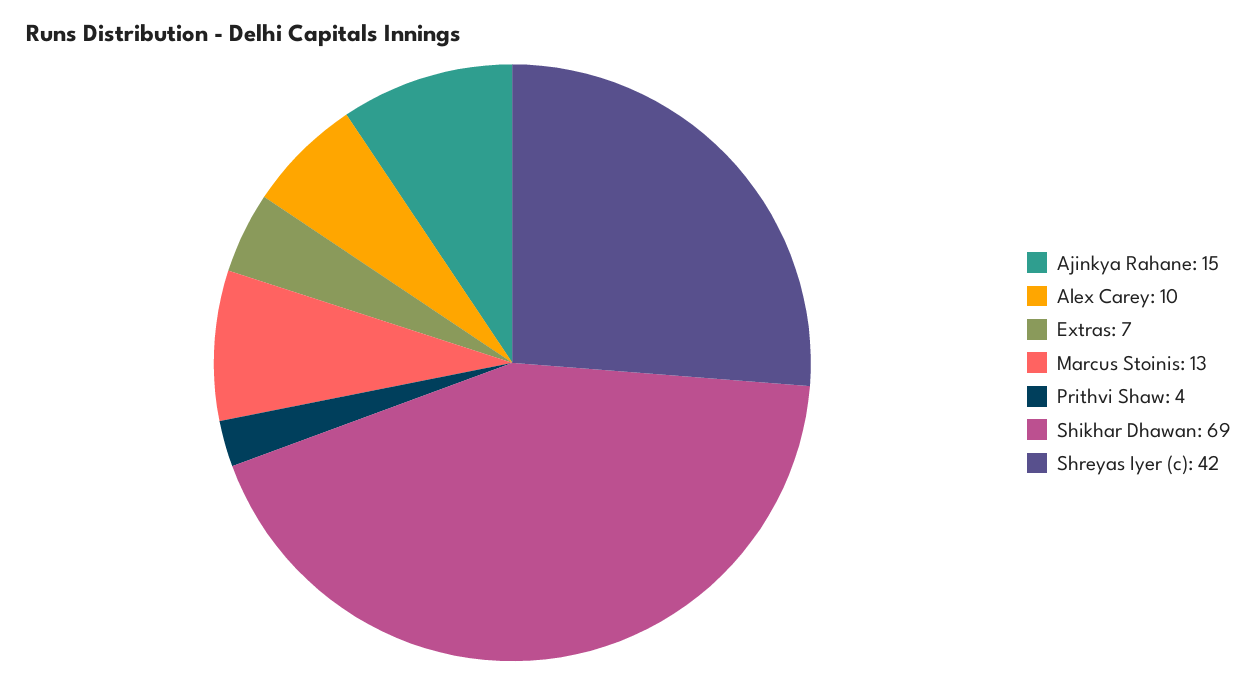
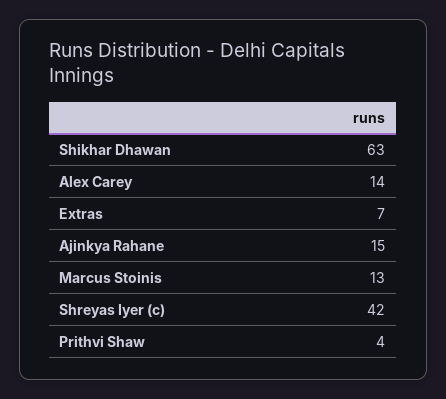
  {
    "Ajinkya Rahane": 15,
-   "Alex Carey": 10,
+   "Alex Carey": 14,
    "Extras": 7,
    "Marcus Stoinis": 13,
    "Prithvi Shaw": 4,
-   "Shikhar Dhawan": 69,
+   "Shikhar Dhawan": 63,
    "Shreyas Iyer (c)": 42
  }

